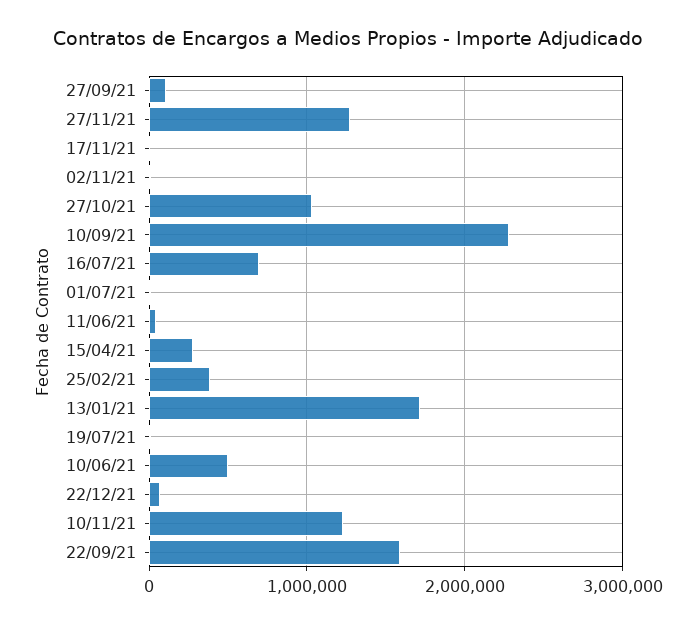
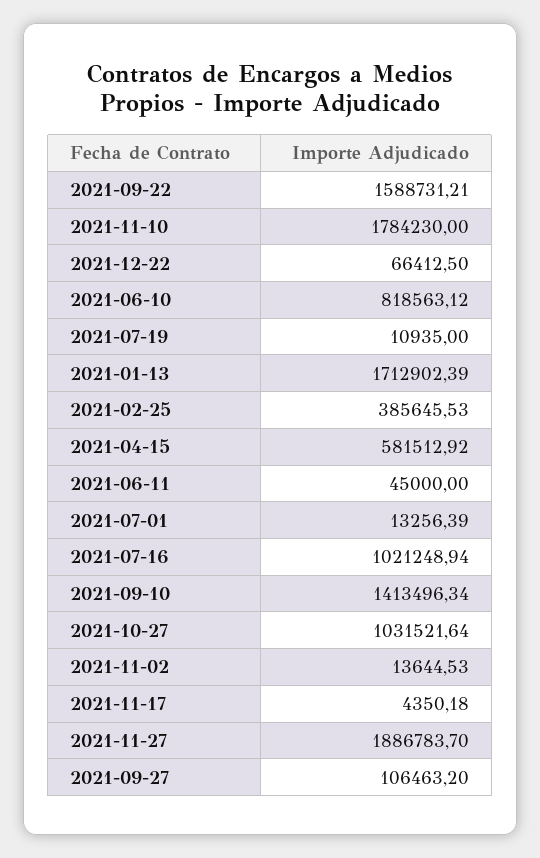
  {
    "27/09/21": 106463.2,
-   "27/11/21": 1300000,
+   "27/11/21": 1886783.7,
    "17/11/21": 4350.18,
    "02/11/21": 13644.53,
    "27/10/21": 1031521.64,
-   "10/09/21": 2300000,
+   "10/09/21": 1413496.34,
-   "16/07/21": 700000,
+   "16/07/21": 1021248.94,
    "01/07/21": 13256.39,
    "11/06/21": 45000,
-   "15/04/21": 300000,
+   "15/04/21": 581512.92,
    "25/02/21": 385645.53,
    "13/01/21": 1712902.39,
    "19/07/21": 10935,
-   "10/06/21": 500000,
+   "10/06/21": 818563.12,
    "22/12/21": 66412.5,
-   "10/11/21": 1200000,
+   "10/11/21": 1784230,
    "22/09/21": 1588731.21
  }

